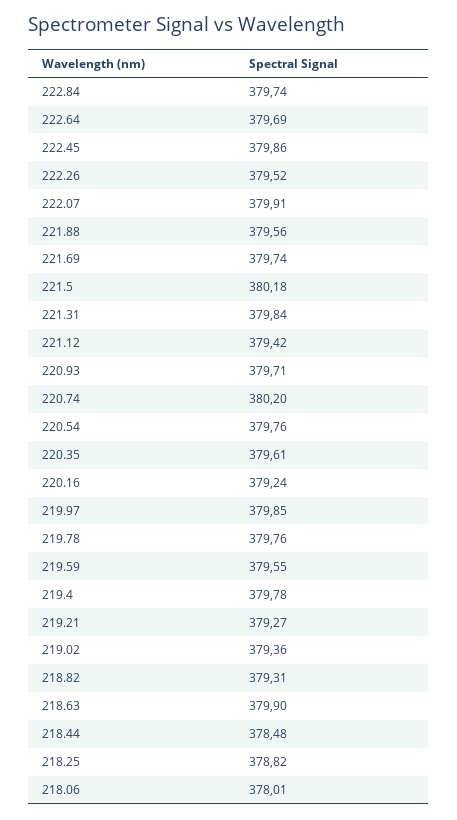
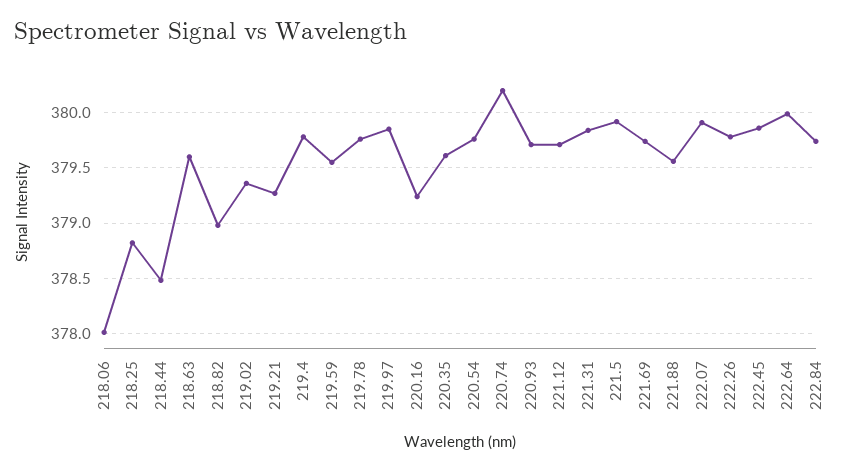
  {
    "222.84": 379.74,
-   "222.64": 379.69,
+   "222.64": 380,
    "222.45": 379.86,
-   "222.26": 379.52,
+   "222.26": 379.8,
    "222.07": 379.91,
    "221.88": 379.56,
    "221.69": 379.74,
-   "221.5": 380.18,
+   "221.5": 379.9,
    "221.31": 379.84,
-   "221.12": 379.42,
+   "221.12": 379.7,
    "220.93": 379.71,
    "220.74": 380.2,
    "220.54": 379.76,
    "220.35": 379.61,
    "220.16": 379.24,
    "219.97": 379.85,
    "219.78": 379.76,
    "219.59": 379.55,
    "219.4": 379.78,
    "219.21": 379.27,
    "219.02": 379.36,
-   "218.82": 379.31,
+   "218.82": 379,
-   "218.63": 379.9,
+   "218.63": 379.6,
    "218.44": 378.48,
    "218.25": 378.82,
    "218.06": 378.01
  }

